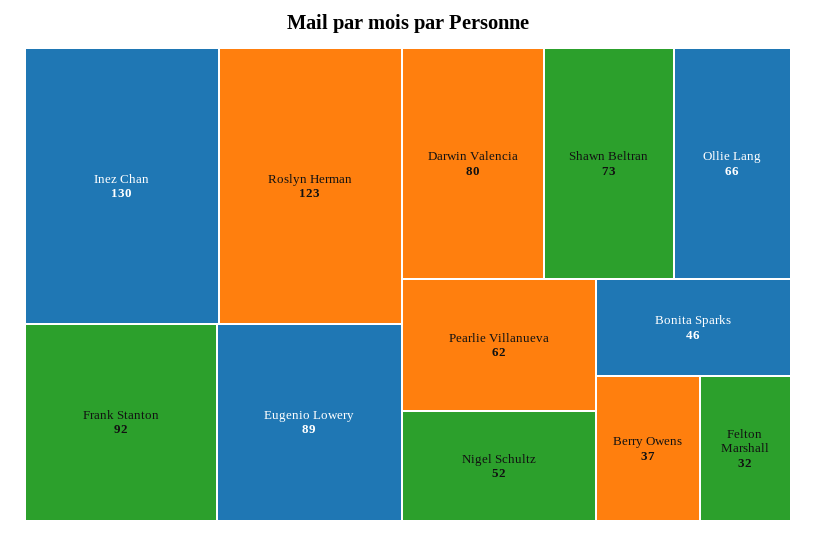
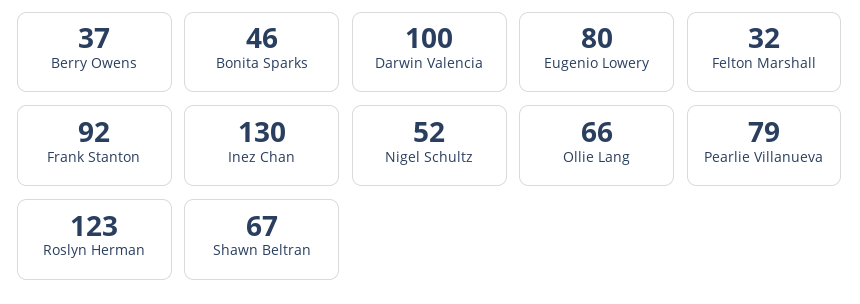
  {
    "Inez Chan": 130,
    "Roslyn Herman": 123,
    "Frank Stanton": 92,
-   "Eugenio Lowery": 89,
+   "Eugenio Lowery": 80,
-   "Darwin Valencia": 80,
+   "Darwin Valencia": 100,
-   "Shawn Beltran": 73,
+   "Shawn Beltran": 67,
    "Ollie Lang": 66,
-   "Pearlie Villanueva": 62,
+   "Pearlie Villanueva": 79,
    "Nigel Schultz": 52,
    "Bonita Sparks": 46,
    "Berry Owens": 37,
    "Felton Marshall": 32
  }

